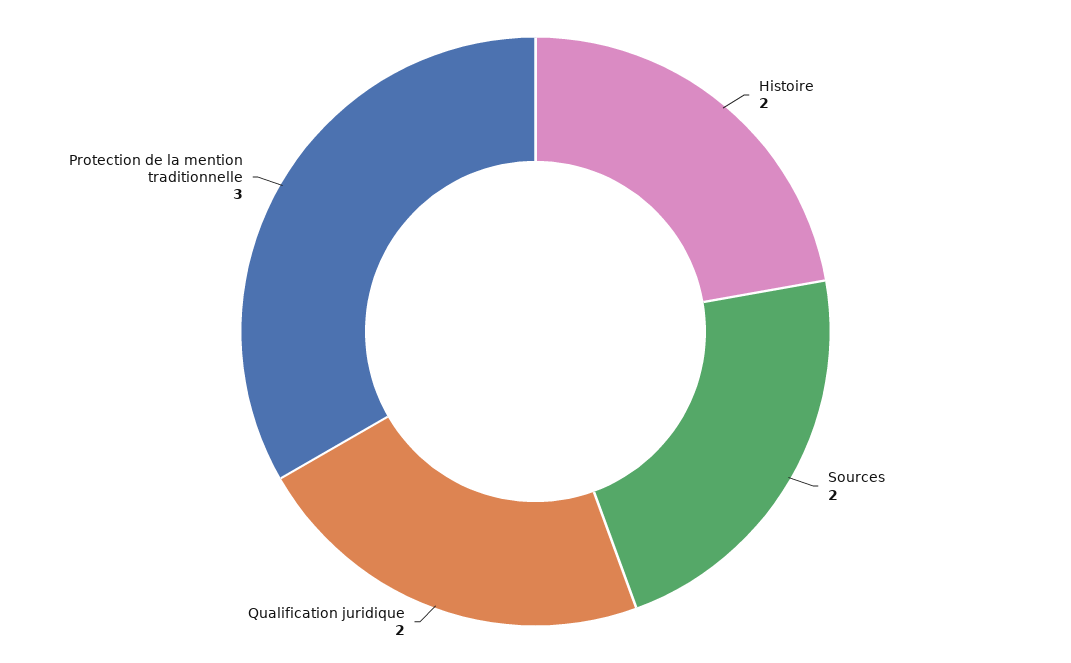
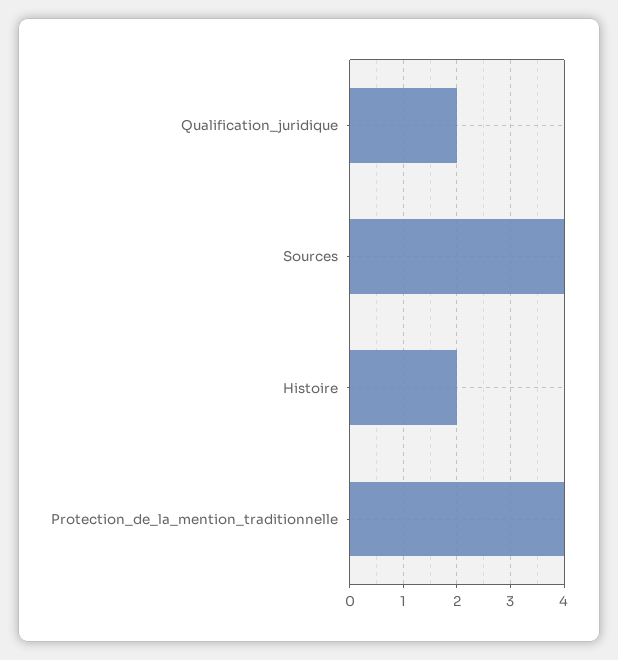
  {
    "Histoire": 2,
-   "Sources": 2,
+   "Sources": 4,
    "Qualification juridique": 2,
-   "Protection de la mention traditionnelle": 3
+   "Protection de la mention traditionnelle": 4
  }

